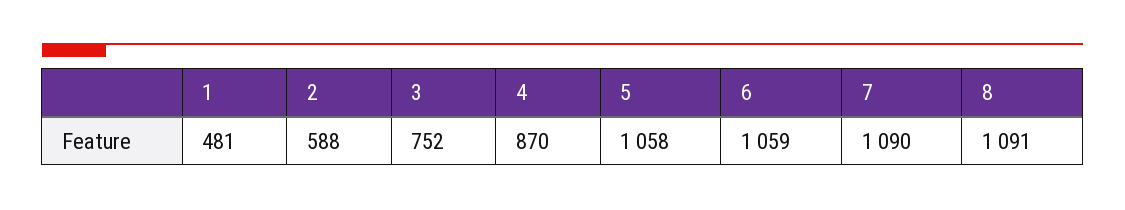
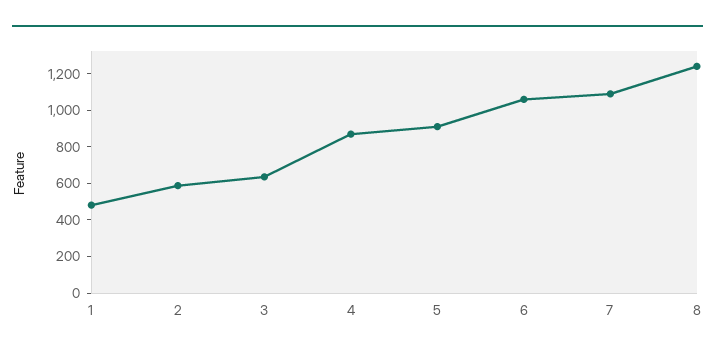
  {
    "1": 481,
    "2": 588,
-   "3": 752,
+   "3": 650,
    "4": 870,
-   "5": 1058,
+   "5": 900,
    "6": 1059,
    "7": 1090,
-   "8": 1091
+   "8": 1250
  }

